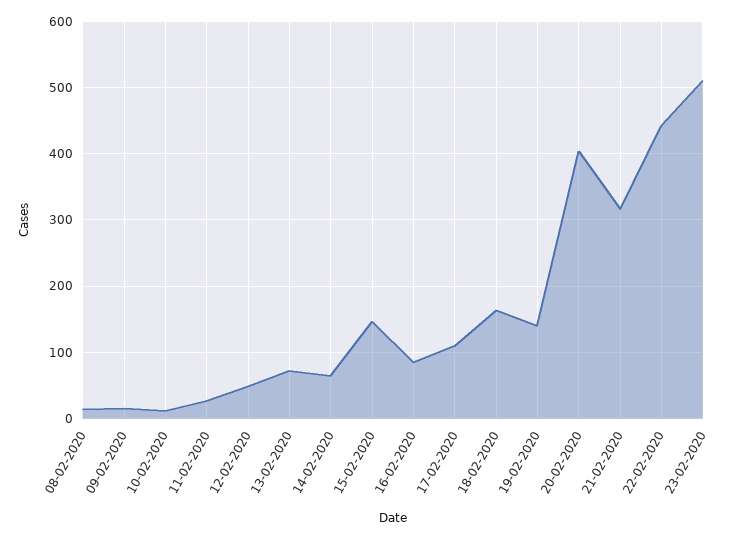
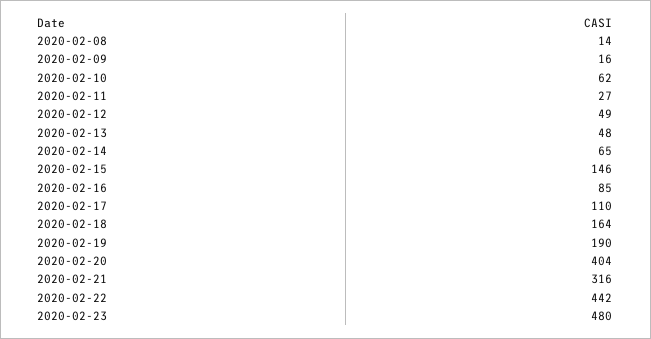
  {
    "08-02-2020": 14,
    "09-02-2020": 16,
-   "10-02-2020": 10,
+   "10-02-2020": 62,
    "11-02-2020": 27,
    "12-02-2020": 49,
-   "13-02-2020": 70,
+   "13-02-2020": 48,
    "14-02-2020": 65,
    "15-02-2020": 146,
    "16-02-2020": 85,
    "17-02-2020": 110,
    "18-02-2020": 164,
-   "19-02-2020": 140,
+   "19-02-2020": 190,
    "20-02-2020": 404,
    "21-02-2020": 316,
    "22-02-2020": 442,
-   "23-02-2020": 510
+   "23-02-2020": 480
  }

